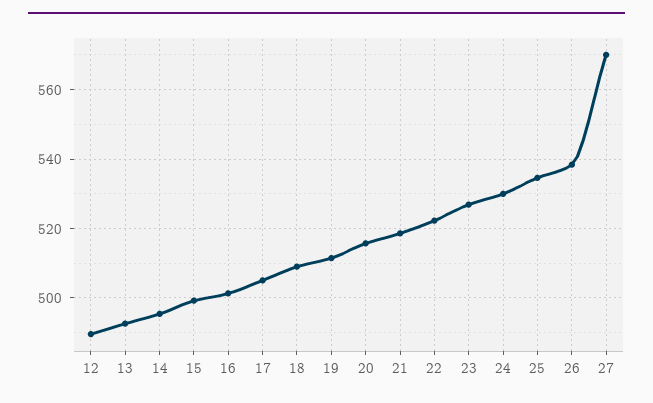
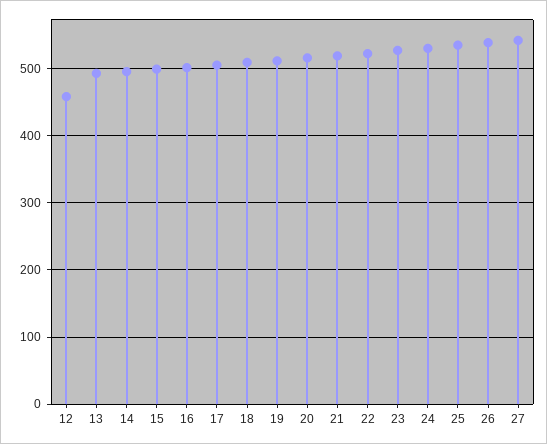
  {
-   "12": 490,
+   "12": 460,
    "13": 492,
    "14": 496,
    "15": 500,
    "16": 502,
    "17": 506,
    "18": 510,
    "19": 512,
    "20": 516,
    "21": 518,
    "22": 522,
    "23": 526,
    "24": 530,
    "25": 534,
    "26": 538,
-   "27": 570
+   "27": 540
  }

